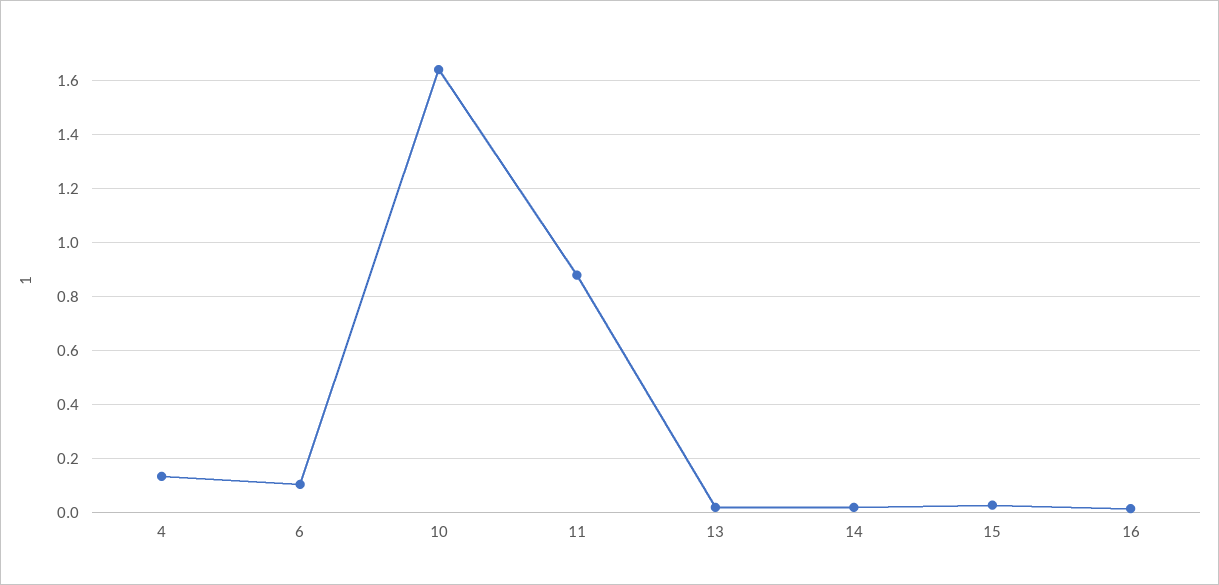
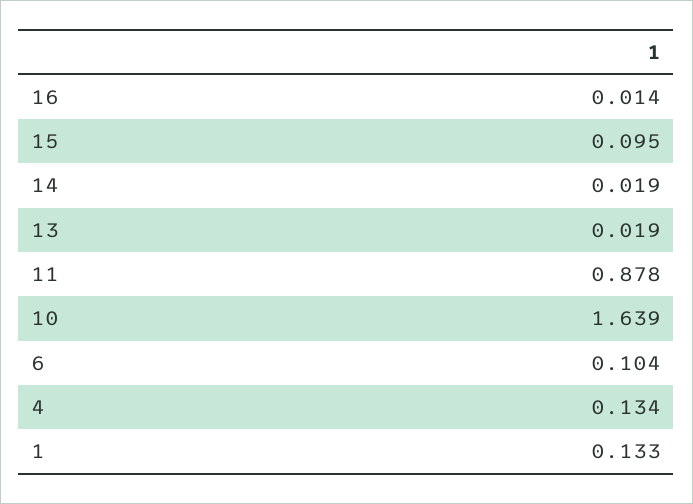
  {
    "4": 0.134,
    "6": 0.104,
    "10": 1.639,
    "11": 0.878,
    "13": 0.019,
    "14": 0.019,
-   "15": 0.025,
+   "15": 0.095,
-   "16": 0.014
+   "16": 0.014,
+   "1": 0.133
  }

